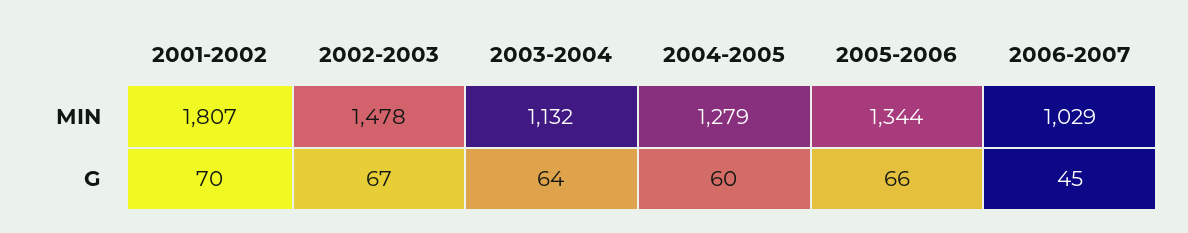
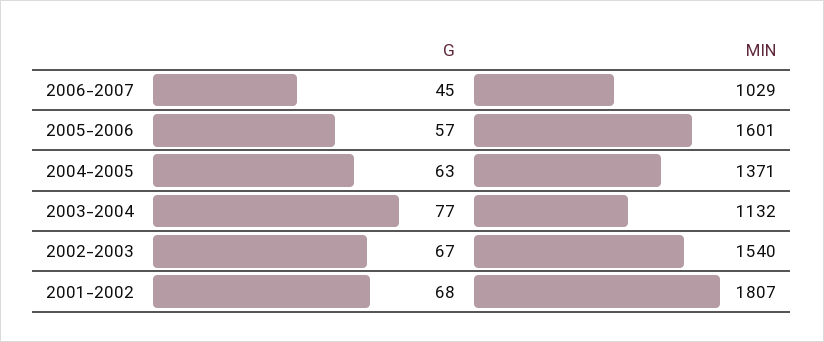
  {
    "2001-2002": {
      "MIN": 1807,
-     "G": 70
+     "G": 68
    },
    "2002-2003": {
-     "MIN": 1478,
+     "MIN": 1540,
      "G": 67
    },
    "2003-2004": {
      "MIN": 1132,
-     "G": 64
+     "G": 77
    },
    "2004-2005": {
-     "MIN": 1279,
+     "MIN": 1371,
-     "G": 60
+     "G": 63
    },
    "2005-2006": {
-     "MIN": 1344,
+     "MIN": 1601,
-     "G": 66
+     "G": 57
    },
    "2006-2007": {
      "MIN": 1029,
      "G": 45
    }
  }

